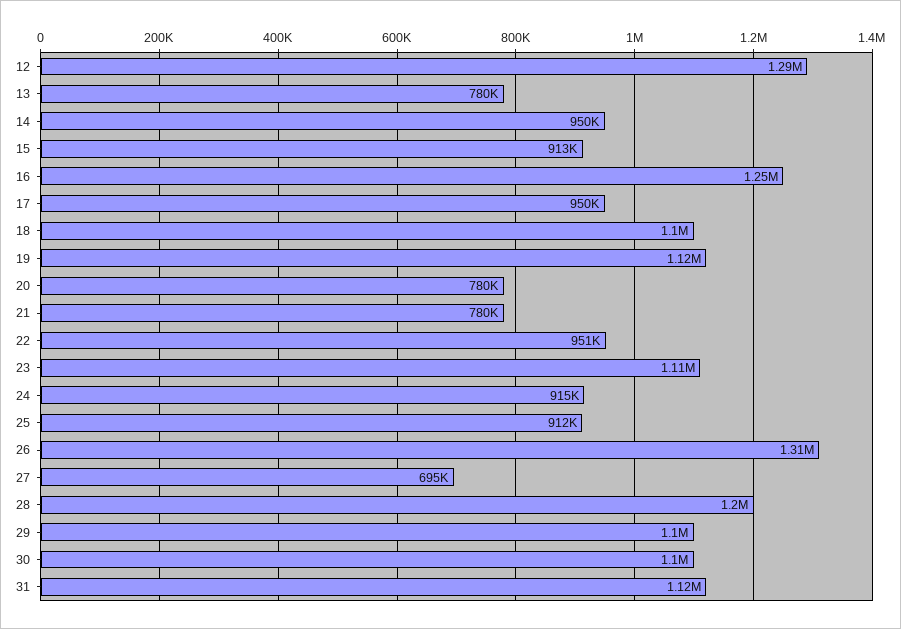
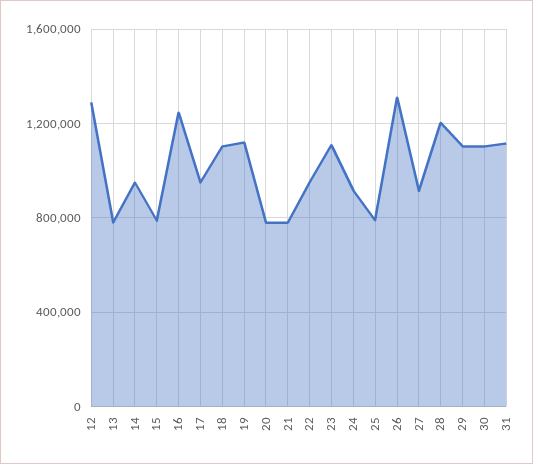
  {
    "12": 1290000,
    "13": 780000,
    "14": 950000,
-   "15": 913000,
+   "15": 800000,
    "16": 1250000,
    "17": 950000,
    "18": 1100000,
    "19": 1120000,
    "20": 780000,
    "21": 780000,
    "22": 951000,
    "23": 1110000,
    "24": 915000,
-   "25": 912000,
+   "25": 800000,
    "26": 1310000,
-   "27": 695000,
+   "27": 900000,
    "28": 1200000,
    "29": 1100000,
    "30": 1100000,
    "31": 1120000
  }

